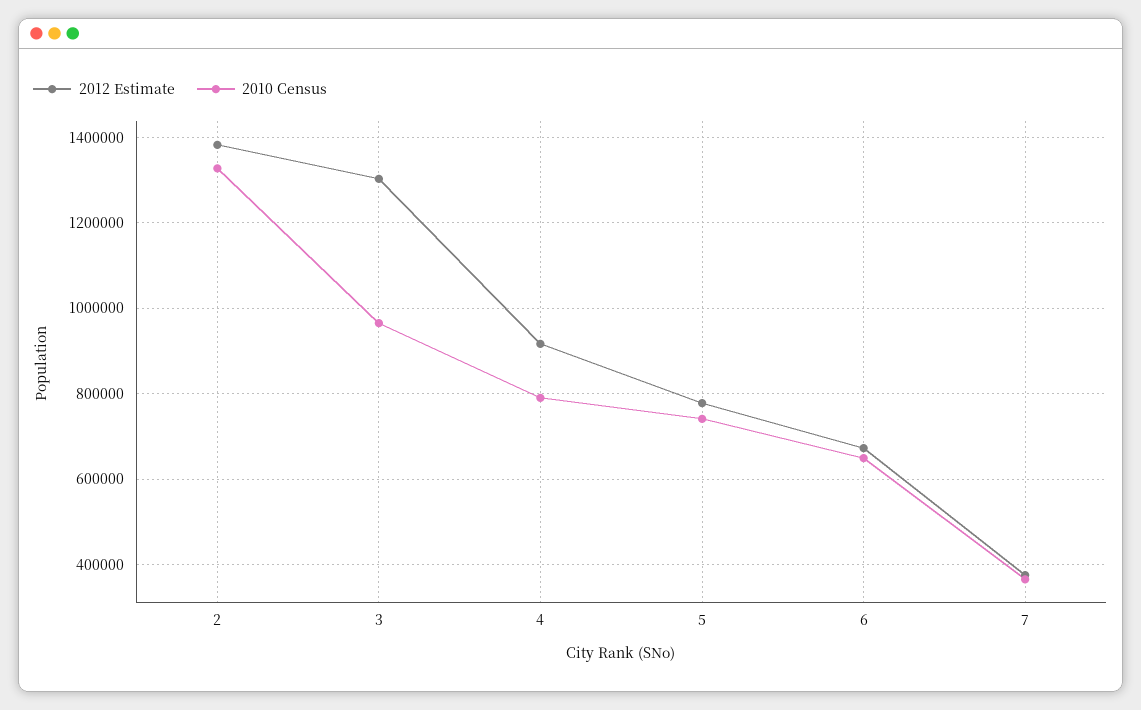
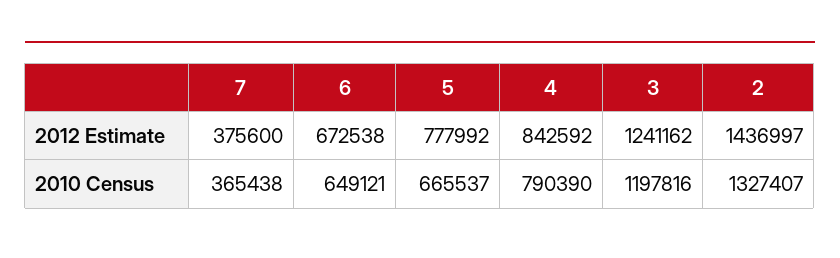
  {
    "2012 Estimate": {
-     "2": 1380000,
+     "2": 1436997,
-     "3": 1300000,
+     "3": 1241162,
-     "4": 920000,
+     "4": 842592,
      "5": 777992,
      "6": 672538,
      "7": 375600
    },
    "2010 Census": {
      "2": 1327407,
-     "3": 960000,
+     "3": 1197816,
      "4": 790390,
-     "5": 740000,
+     "5": 665537,
      "6": 649121,
      "7": 365438
    }
  }

